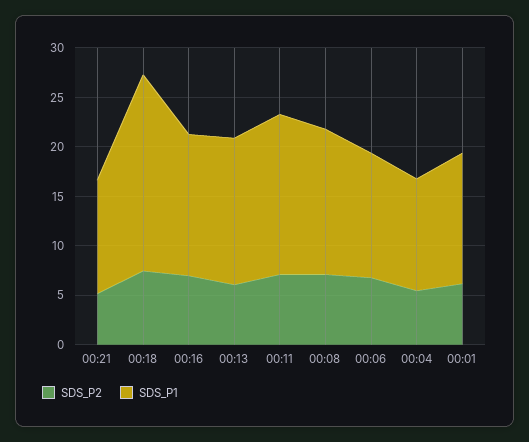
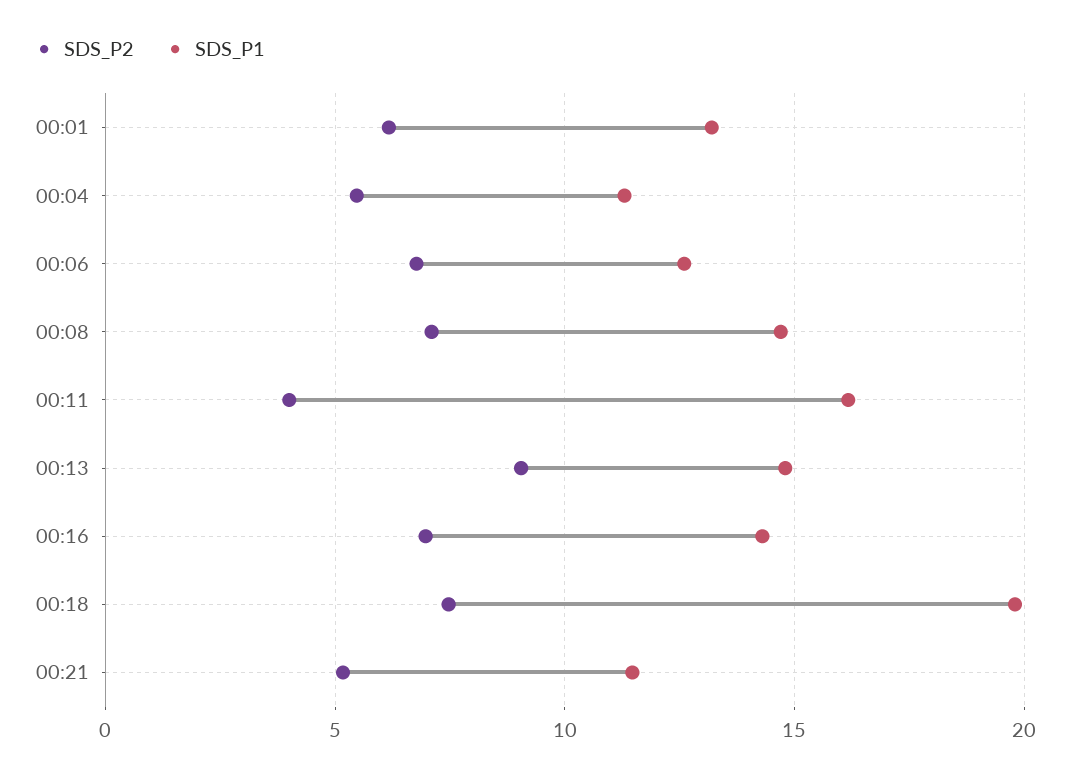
  {
    "SDS_P2": {
      "00:21": 5,
      "00:18": 7.5,
      "00:16": 7,
-     "00:13": 6,
+     "00:13": 9,
-     "00:11": 7,
+     "00:11": 4,
      "00:08": 7,
      "00:06": 7,
      "00:04": 5.5,
      "00:01": 6
    },
    "SDS_P1": {
      "00:21": 11.5,
      "00:18": 20,
      "00:16": 14.5,
      "00:13": 15,
      "00:11": 16,
      "00:08": 14.5,
      "00:06": 12.5,
      "00:04": 11.5,
      "00:01": 13
    }
  }

